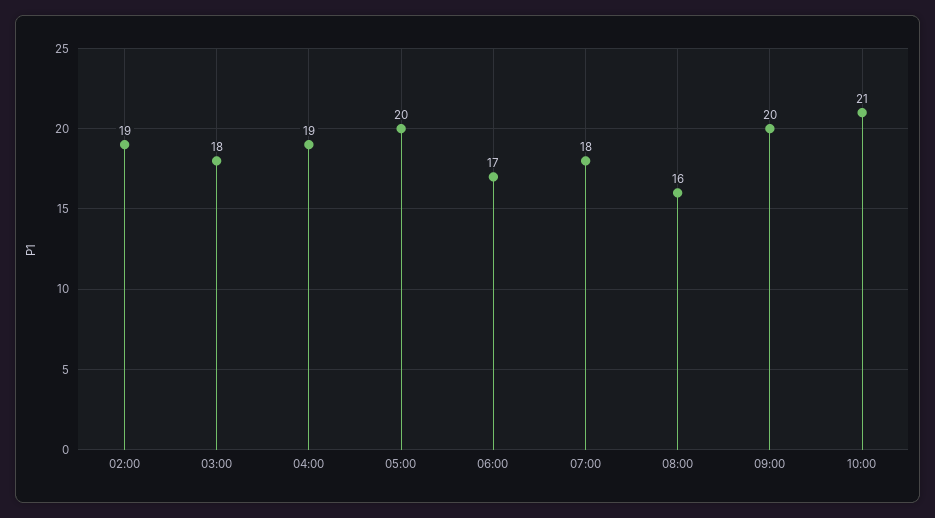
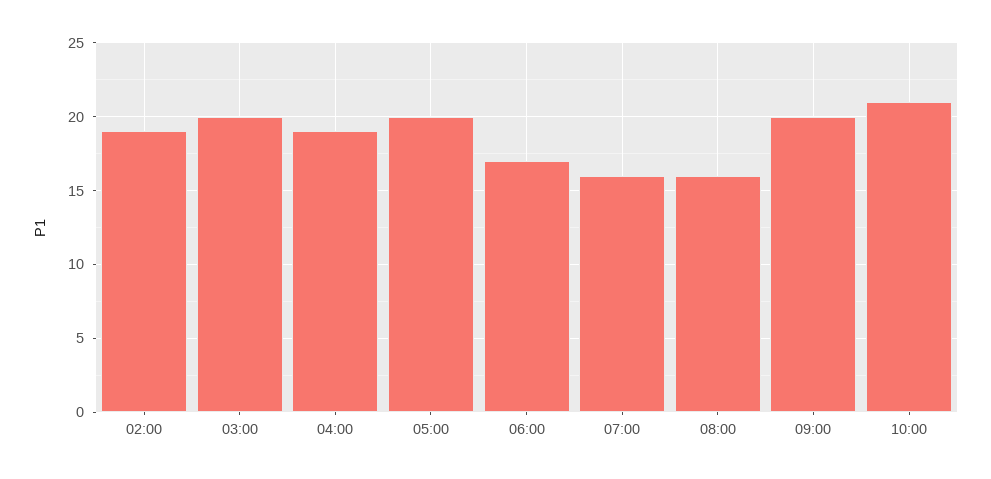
  {
    "02:00": 19,
-   "03:00": 18,
+   "03:00": 20,
    "04:00": 19,
    "05:00": 20,
    "06:00": 17,
-   "07:00": 18,
+   "07:00": 16,
    "08:00": 16,
    "09:00": 20,
    "10:00": 21
  }

